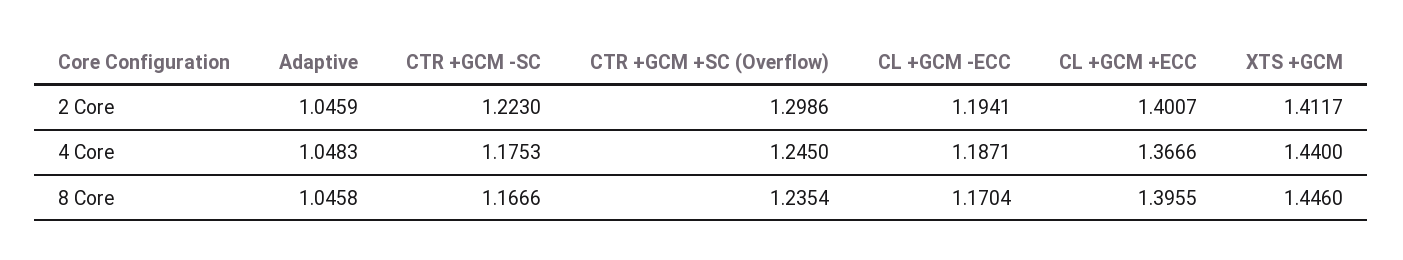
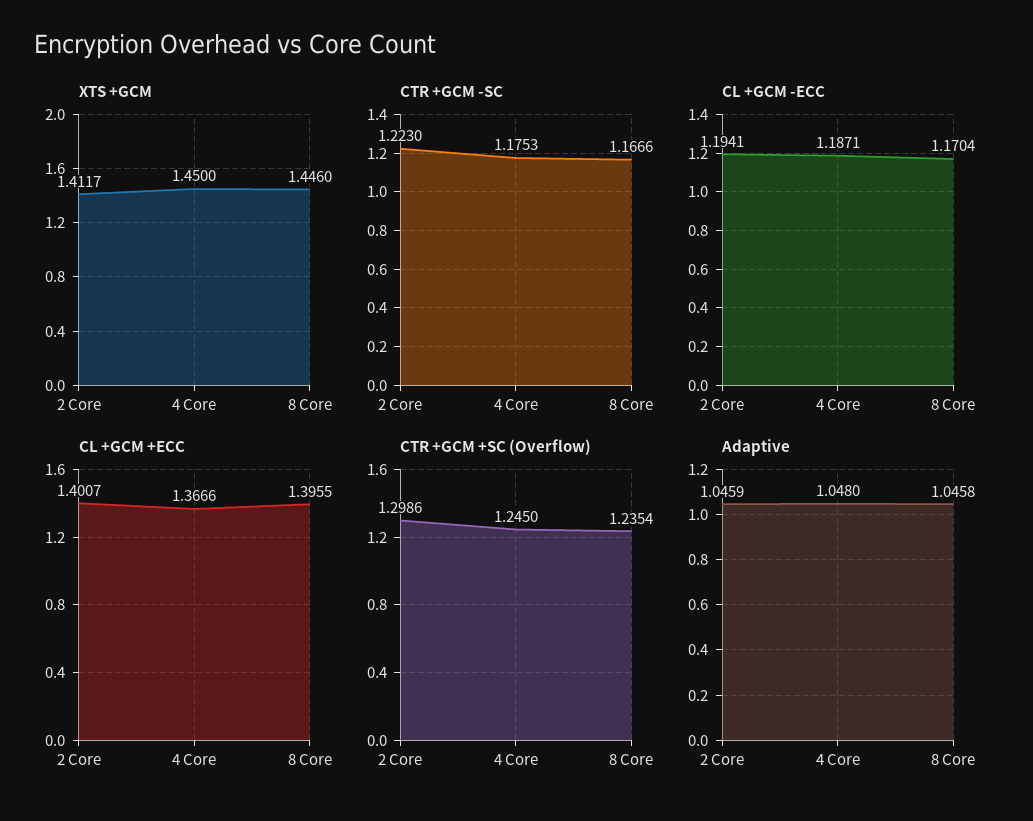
  {
    "Adaptive": {
      "2 Core": 1.0459,
-     "4 Core": 1.0483,
+     "4 Core": 1.048,
      "8 Core": 1.0458
    },
    "CTR +GCM -SC": {
      "2 Core": 1.223,
      "4 Core": 1.1753,
      "8 Core": 1.1666
    },
    "CTR +GCM +SC (Overflow)": {
      "2 Core": 1.2986,
      "4 Core": 1.245,
      "8 Core": 1.2354
    },
    "CL +GCM -ECC": {
      "2 Core": 1.1941,
      "4 Core": 1.1871,
      "8 Core": 1.1704
    },
    "CL +GCM +ECC": {
      "2 Core": 1.4007,
      "4 Core": 1.3666,
      "8 Core": 1.3955
    },
    "XTS +GCM": {
      "2 Core": 1.4117,
-     "4 Core": 1.44,
+     "4 Core": 1.45,
      "8 Core": 1.446
    }
  }

